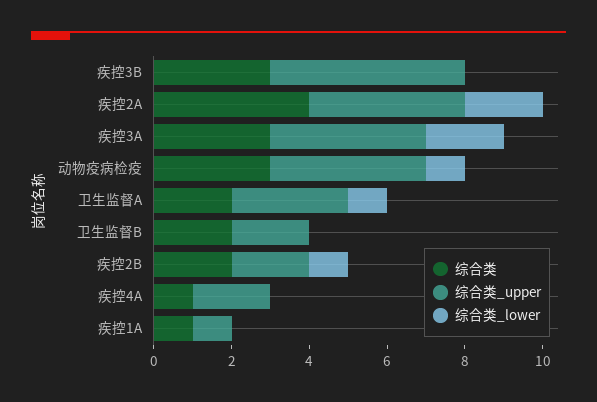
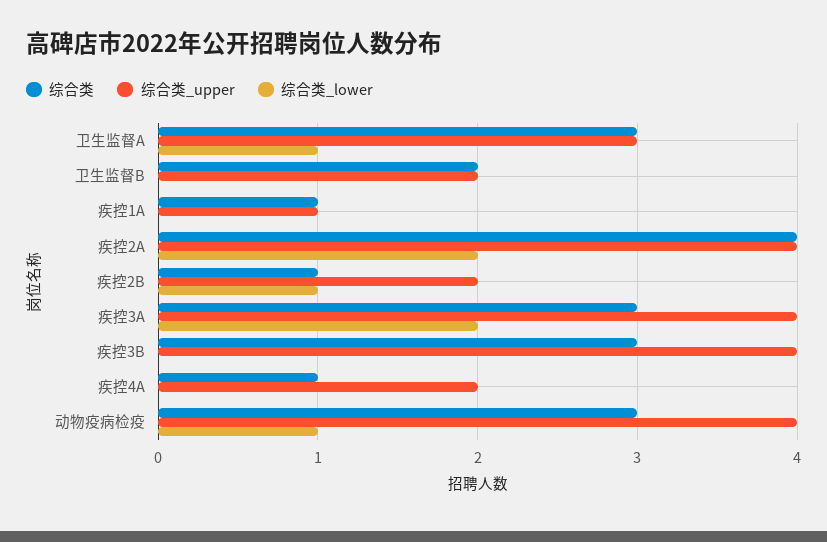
  {
    "综合类": {
      "疾控3B": 3,
      "疾控2A": 4,
      "疾控3A": 3,
      "动物疫病检疫": 3,
-     "卫生监督A": 2,
+     "卫生监督A": 3,
      "卫生监督B": 2,
-     "疾控2B": 2,
+     "疾控2B": 1,
      "疾控4A": 1,
      "疾控1A": 1
    },
    "综合类_upper": {
-     "疾控3B": 5,
+     "疾控3B": 4,
      "疾控2A": 4,
      "疾控3A": 4,
      "动物疫病检疫": 4,
      "卫生监督A": 3,
      "卫生监督B": 2,
      "疾控2B": 2,
      "疾控4A": 2,
      "疾控1A": 1
    },
    "综合类_lower": {
      "疾控3B": 0,
      "疾控2A": 2,
      "疾控3A": 2,
      "动物疫病检疫": 1,
      "卫生监督A": 1,
      "卫生监督B": 0,
      "疾控2B": 1,
      "疾控4A": 0,
      "疾控1A": 0
    }
  }

